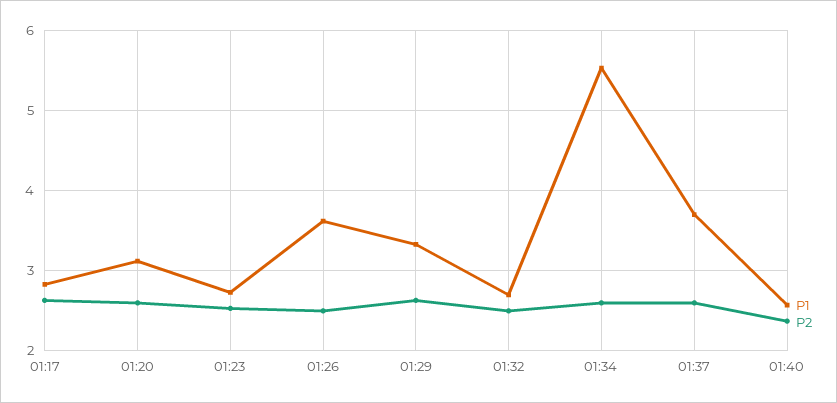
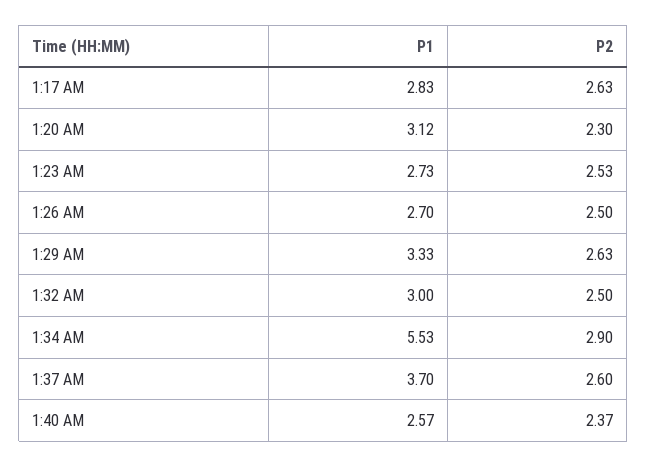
  {
    "P1": {
      "01:17": 2.83,
      "01:20": 3.12,
      "01:23": 2.73,
-     "01:26": 3.6,
+     "01:26": 2.7,
      "01:29": 3.33,
-     "01:32": 2.7,
+     "01:32": 3,
      "01:34": 5.53,
      "01:37": 3.7,
      "01:40": 2.57
    },
    "P2": {
      "01:17": 2.63,
-     "01:20": 2.6,
+     "01:20": 2.3,
      "01:23": 2.53,
      "01:26": 2.5,
      "01:29": 2.63,
      "01:32": 2.5,
-     "01:34": 2.6,
+     "01:34": 2.9,
      "01:37": 2.6,
      "01:40": 2.37
    }
  }

